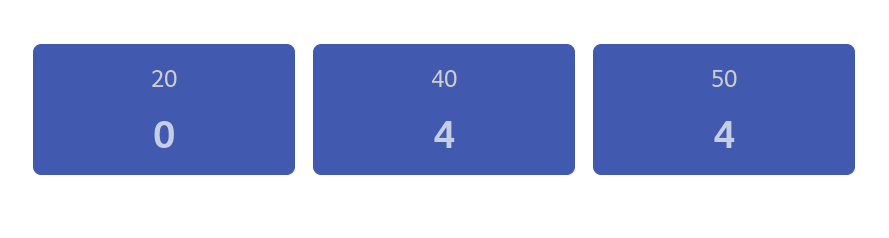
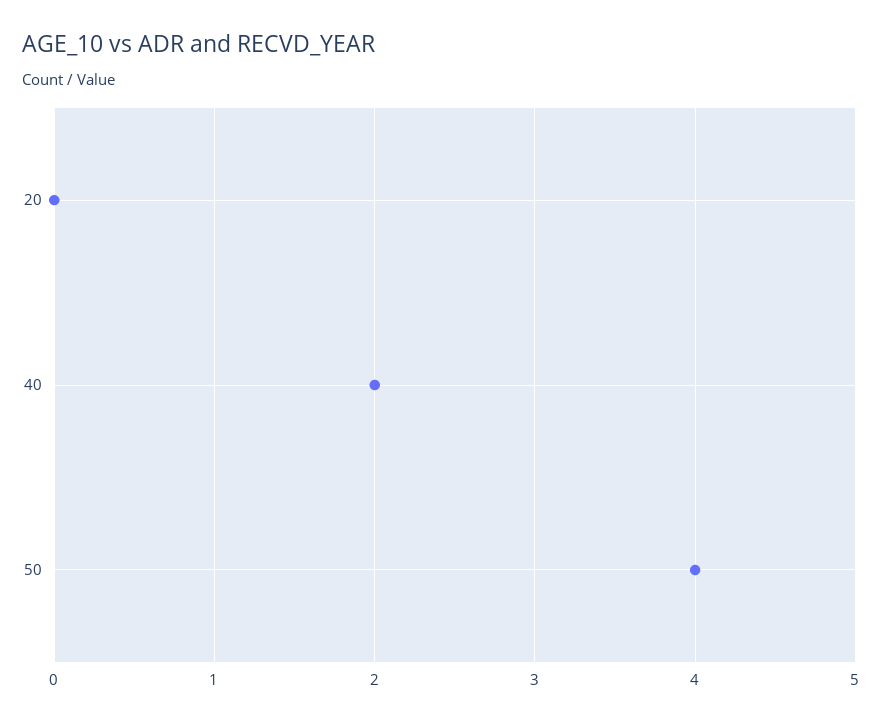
  {
    "20": 0,
-   "40": 4,
+   "40": 2,
    "50": 4
  }

